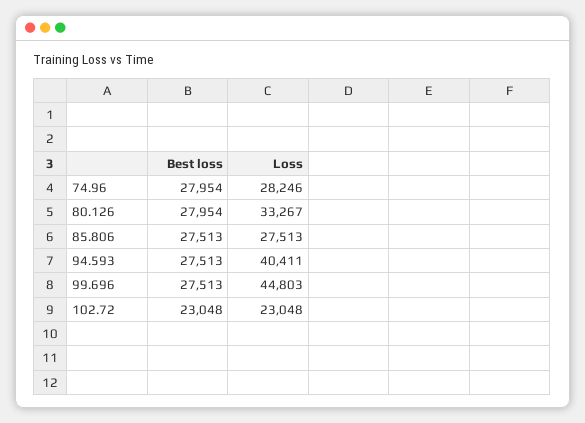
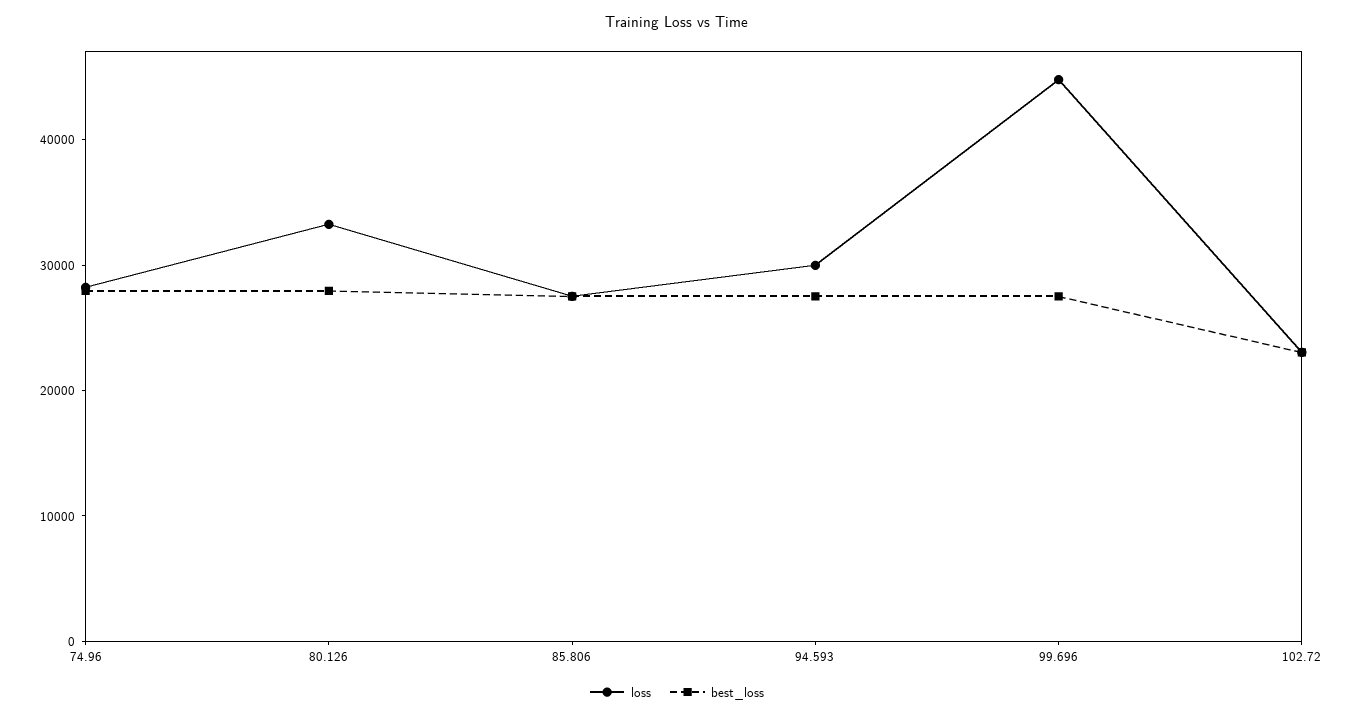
  {
    "Best loss": {
      "74.96": 27954,
      "80.126": 27954,
      "85.806": 27513,
      "94.593": 27513,
      "99.696": 27513,
      "102.72": 23048
    },
    "Loss": {
      "74.96": 28246,
      "80.126": 33267,
      "85.806": 27513,
-     "94.593": 40411,
+     "94.593": 30000,
      "99.696": 44803,
      "102.72": 23048
    }
  }

